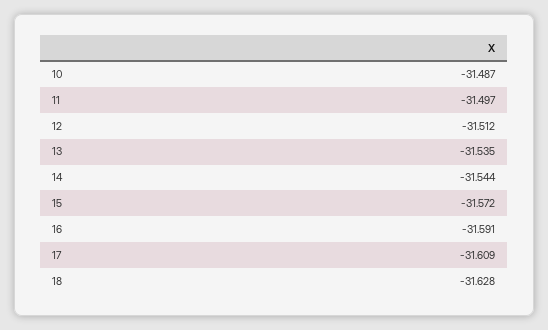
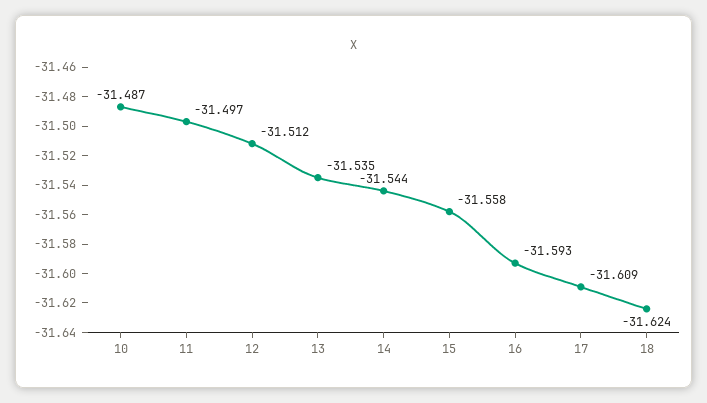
  {
    "10": -31.487,
    "11": -31.497,
    "12": -31.512,
    "13": -31.535,
    "14": -31.544,
-   "15": -31.572,
+   "15": -31.558,
-   "16": -31.591,
+   "16": -31.593,
    "17": -31.609,
-   "18": -31.628
+   "18": -31.624
  }

